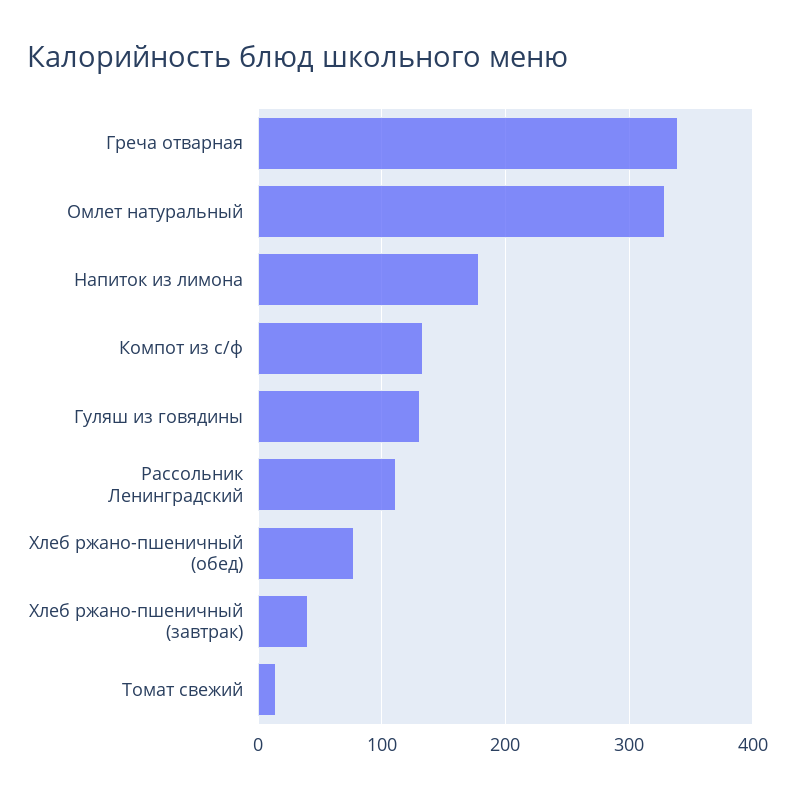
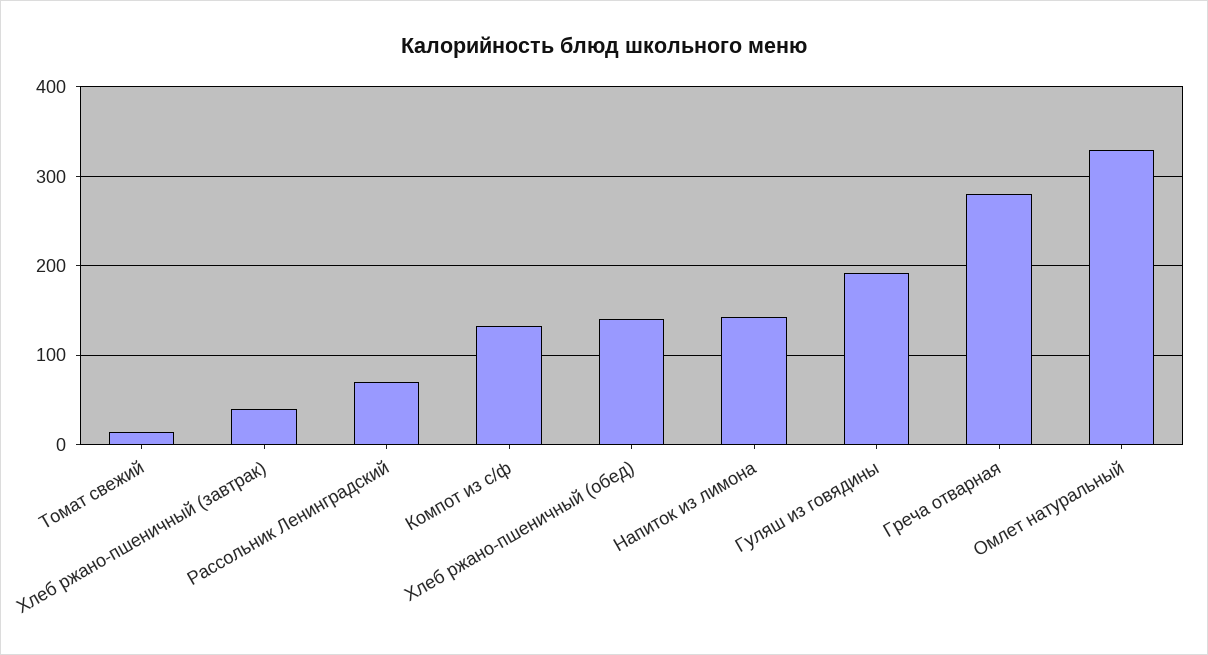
  {
-   "Греча отварная": 340,
+   "Греча отварная": 280,
    "Омлет натуральный": 330,
-   "Напиток из лимона": 180,
+   "Напиток из лимона": 140,
    "Компот из с/ф": 130,
-   "Гуляш из говядины": 130,
+   "Гуляш из говядины": 190,
-   "Рассольник Ленинградский": 110,
+   "Рассольник Ленинградский": 70,
-   "Хлеб ржано-пшеничный (обед)": 80,
+   "Хлеб ржано-пшеничный (обед)": 140,
    "Хлеб ржано-пшеничный (завтрак)": 40,
    "Томат свежий": 10
  }

